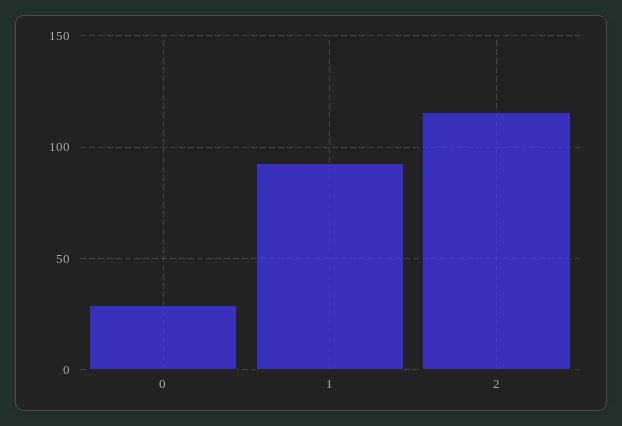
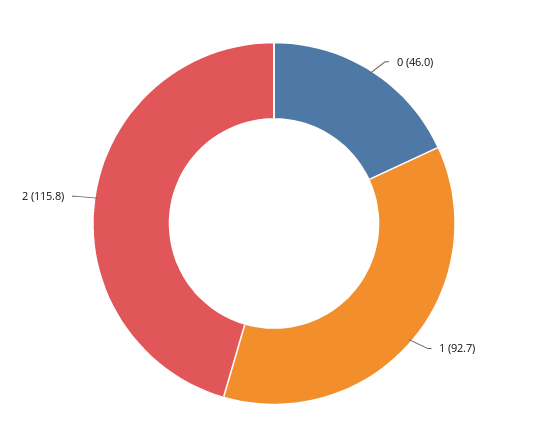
  {
-   "0": 30,
+   "0": 46,
    "1": 92.7,
    "2": 115.8
  }

